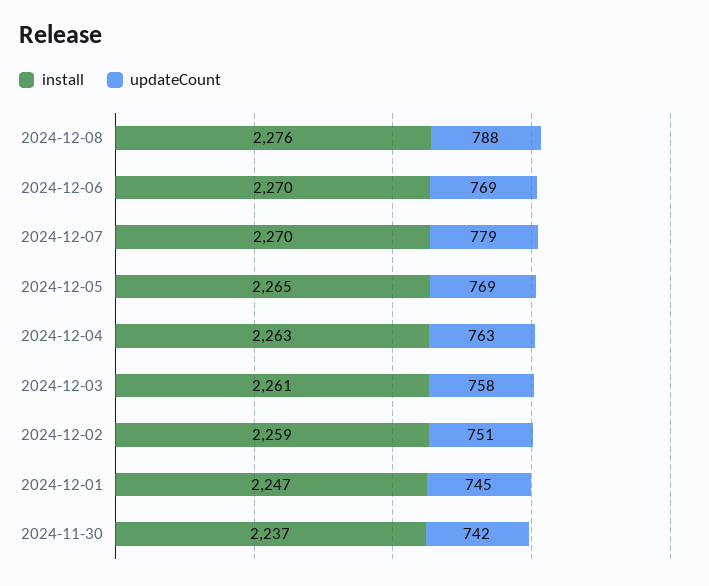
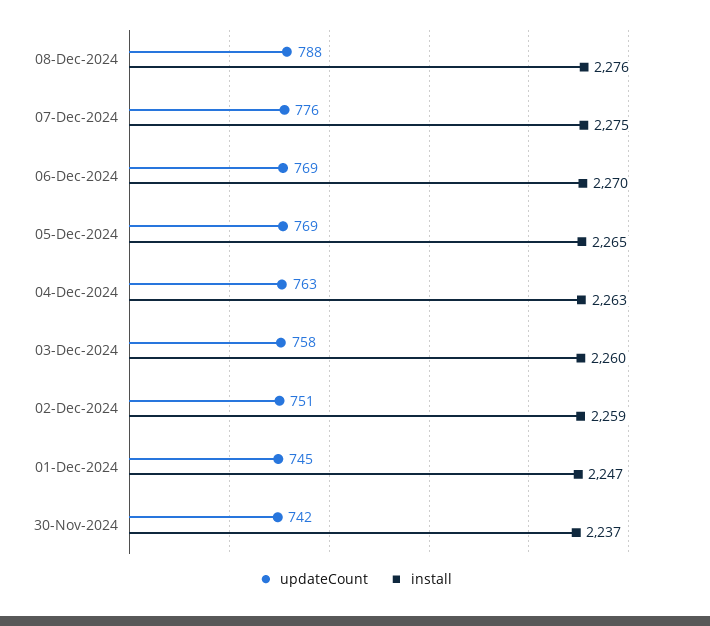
  {
    "install": {
      "2024-12-08": 2276,
      "2024-12-06": 2270,
-     "2024-12-07": 2270,
+     "2024-12-07": 2275,
      "2024-12-05": 2265,
      "2024-12-04": 2263,
-     "2024-12-03": 2261,
+     "2024-12-03": 2260,
      "2024-12-02": 2259,
      "2024-12-01": 2247,
      "2024-11-30": 2237
    },
    "updateCount": {
      "2024-12-08": 788,
      "2024-12-06": 769,
-     "2024-12-07": 779,
+     "2024-12-07": 776,
      "2024-12-05": 769,
      "2024-12-04": 763,
      "2024-12-03": 758,
      "2024-12-02": 751,
      "2024-12-01": 745,
      "2024-11-30": 742
    }
  }

